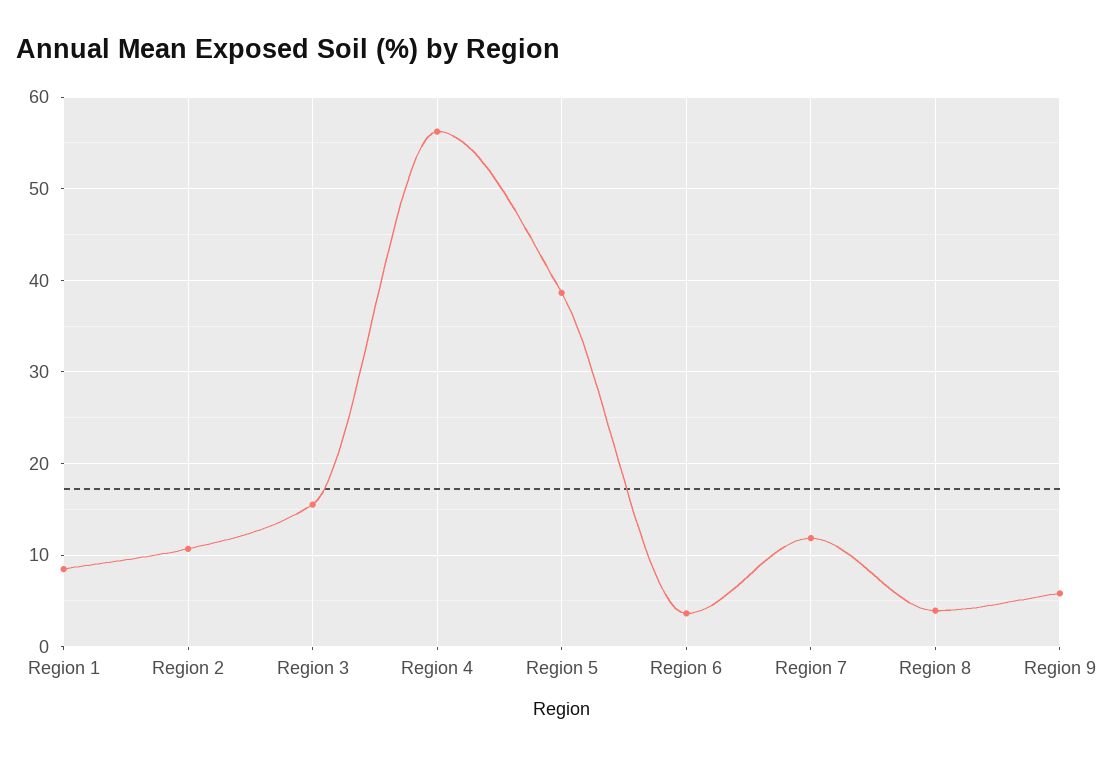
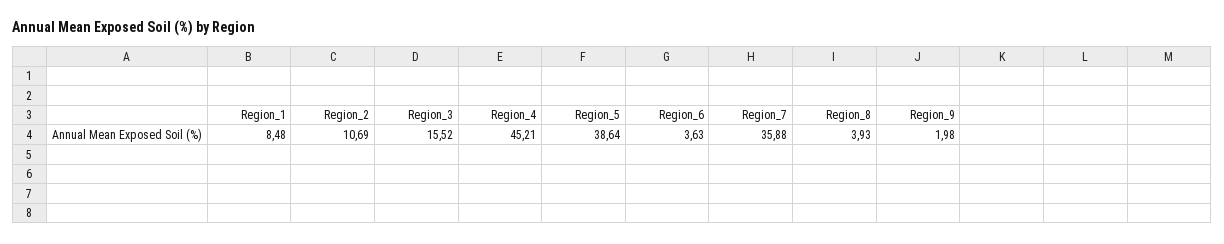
  {
    "Region 1": 8.48,
    "Region 2": 10.69,
    "Region 3": 15.52,
-   "Region 4": 56,
+   "Region 4": 45.21,
    "Region 5": 38.64,
    "Region 6": 3.63,
-   "Region 7": 12,
+   "Region 7": 35.88,
    "Region 8": 3.93,
-   "Region 9": 6
+   "Region 9": 1.98
  }

